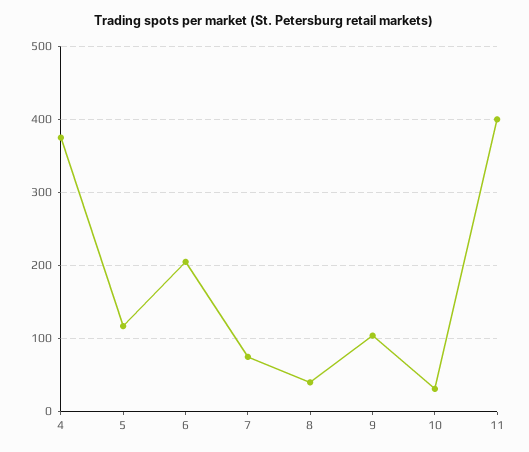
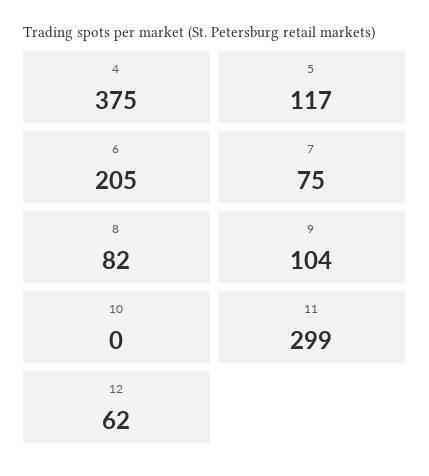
  {
    "4": 375,
    "5": 117,
    "6": 205,
    "7": 75,
-   "8": 40,
+   "8": 82,
    "9": 104,
-   "10": 30,
+   "10": 0,
-   "11": 400
+   "11": 299,
+   "12": 62
  }

